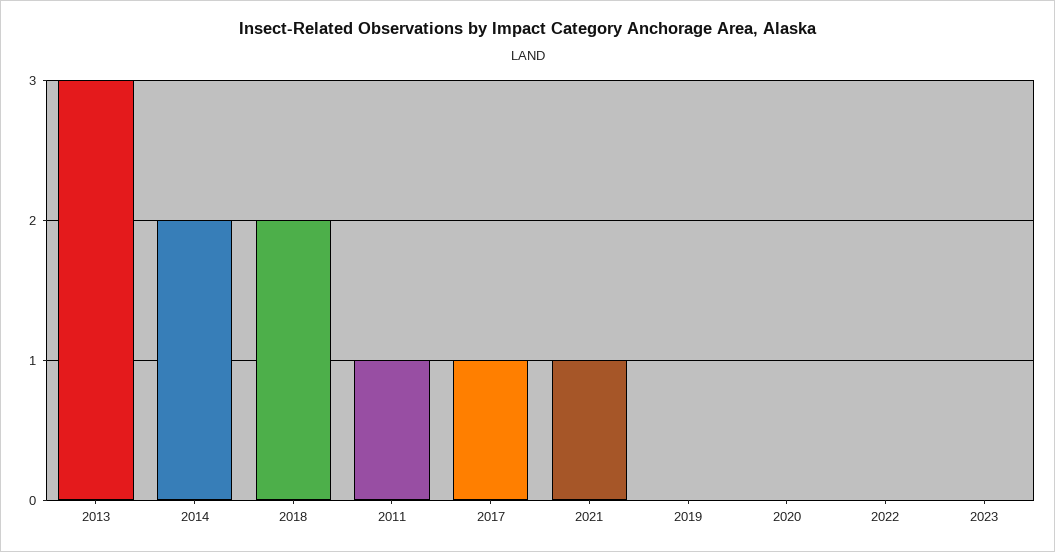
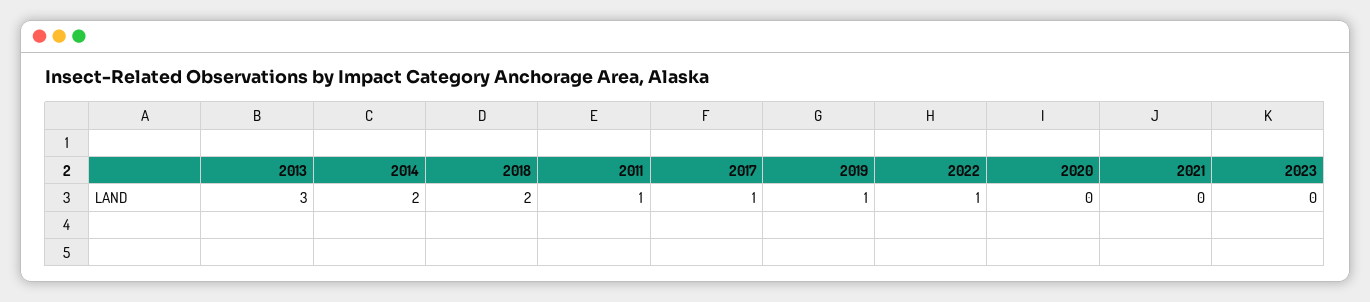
  {
    "2013": 3,
    "2014": 2,
    "2018": 2,
    "2011": 1,
    "2017": 1,
-   "2021": 1,
+   "2021": 0,
-   "2019": 0,
+   "2019": 1,
    "2020": 0,
-   "2022": 0,
+   "2022": 1,
    "2023": 0
  }

